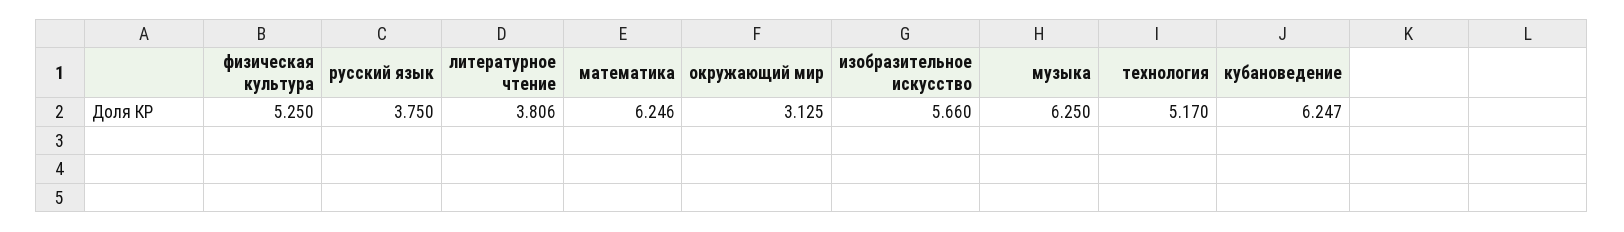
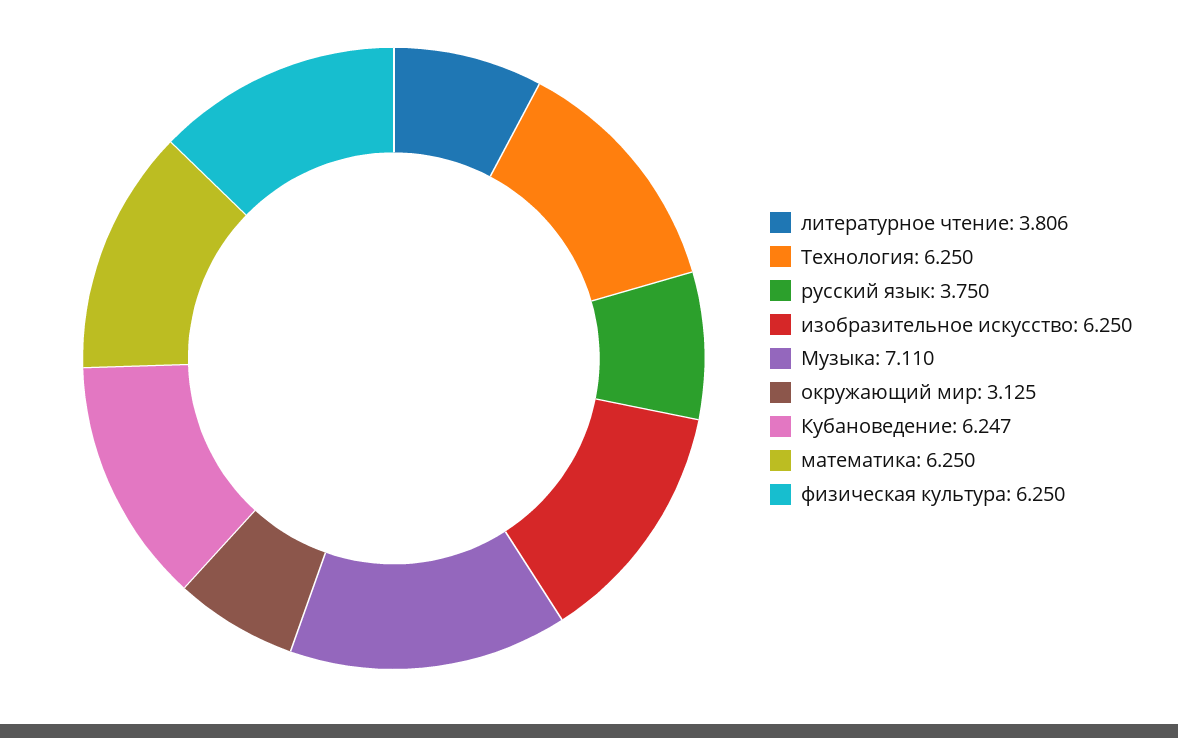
  {
-   "физическая культура": 5.25,
+   "физическая культура": 6.25,
    "русский язык": 3.75,
    "литературное чтение": 3.806,
-   "математика": 6.246,
+   "математика": 6.25,
    "окружающий мир": 3.125,
-   "изобразительное искусство": 5.66,
+   "изобразительное искусство": 6.25,
-   "музыка": 6.25,
+   "музыка": 7.11,
-   "технология": 5.17,
+   "технология": 6.25,
    "кубановедение": 6.247
  }

